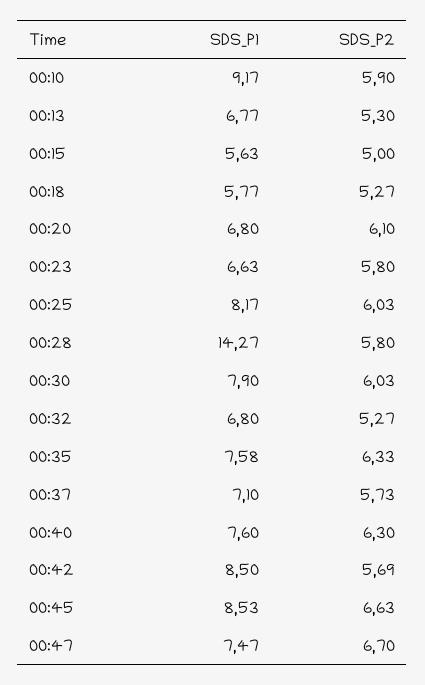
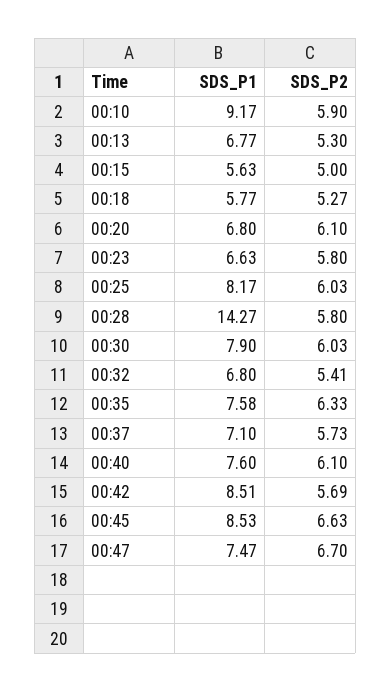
  {
    "SDS_P1": {
      "00:10": 9.17,
      "00:13": 6.77,
      "00:15": 5.63,
      "00:18": 5.77,
      "00:20": 6.8,
      "00:23": 6.63,
      "00:25": 8.17,
      "00:28": 14.27,
      "00:30": 7.9,
      "00:32": 6.8,
      "00:35": 7.58,
      "00:37": 7.1,
      "00:40": 7.6,
-     "00:42": 8.5,
+     "00:42": 8.51,
      "00:45": 8.53,
      "00:47": 7.47
    },
    "SDS_P2": {
      "00:10": 5.9,
      "00:13": 5.3,
      "00:15": 5,
      "00:18": 5.27,
      "00:20": 6.1,
      "00:23": 5.8,
      "00:25": 6.03,
      "00:28": 5.8,
      "00:30": 6.03,
-     "00:32": 5.27,
+     "00:32": 5.41,
      "00:35": 6.33,
      "00:37": 5.73,
-     "00:40": 6.3,
+     "00:40": 6.1,
      "00:42": 5.69,
      "00:45": 6.63,
      "00:47": 6.7
    }
  }

